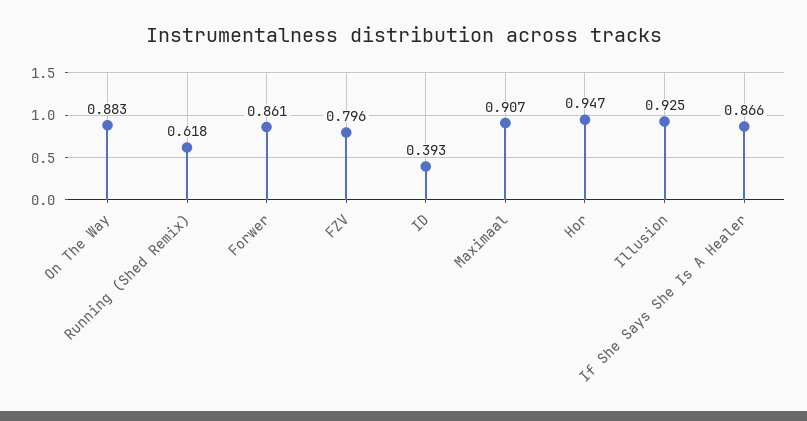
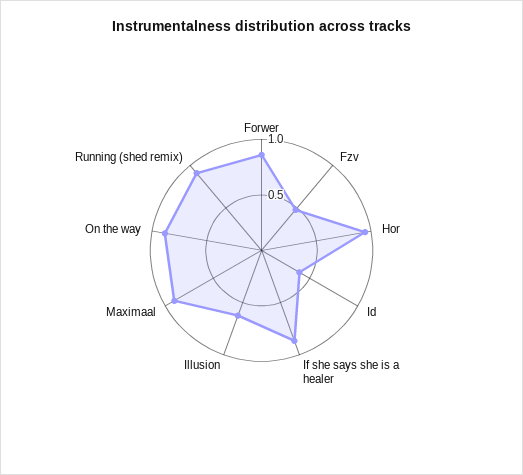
  {
    "On The Way": 0.883,
-   "Running (Shed Remix)": 0.618,
+   "Running (Shed Remix)": 0.9,
    "Forwer": 0.861,
-   "FZV": 0.796,
+   "FZV": 0.5,
    "ID": 0.393,
    "Maximaal": 0.907,
    "Hor": 0.947,
-   "Illusion": 0.925,
+   "Illusion": 0.6,
    "If She Says She Is A Healer": 0.866
  }

